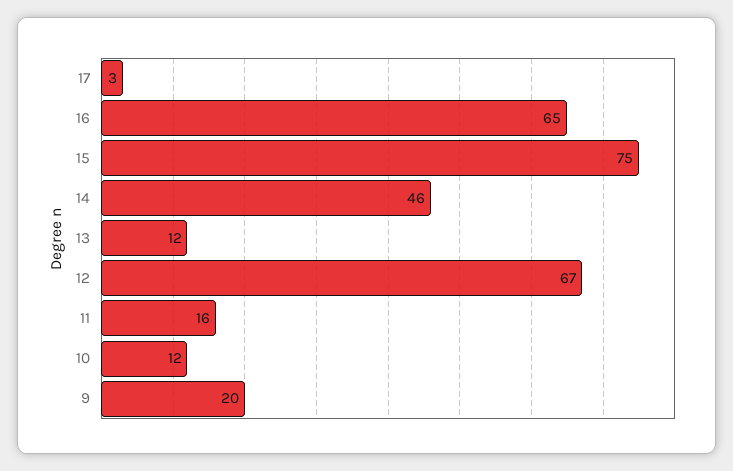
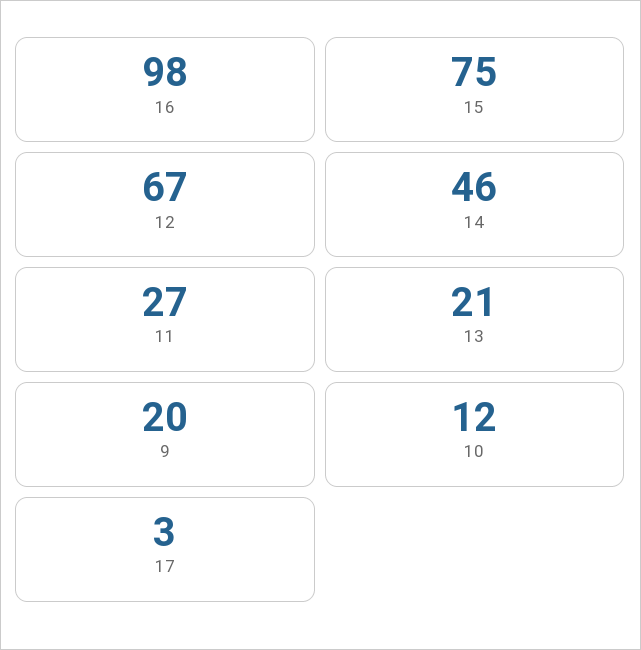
  {
    "17": 3,
-   "16": 65,
+   "16": 98,
    "15": 75,
    "14": 46,
-   "13": 12,
+   "13": 21,
    "12": 67,
-   "11": 16,
+   "11": 27,
    "10": 12,
    "9": 20
  }

